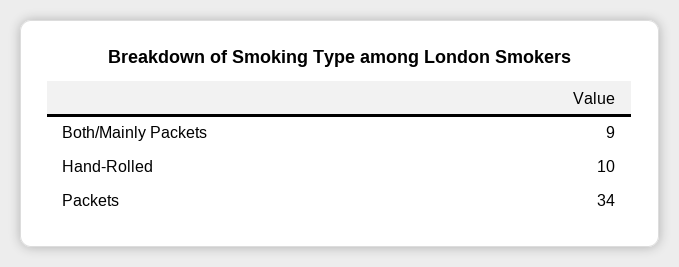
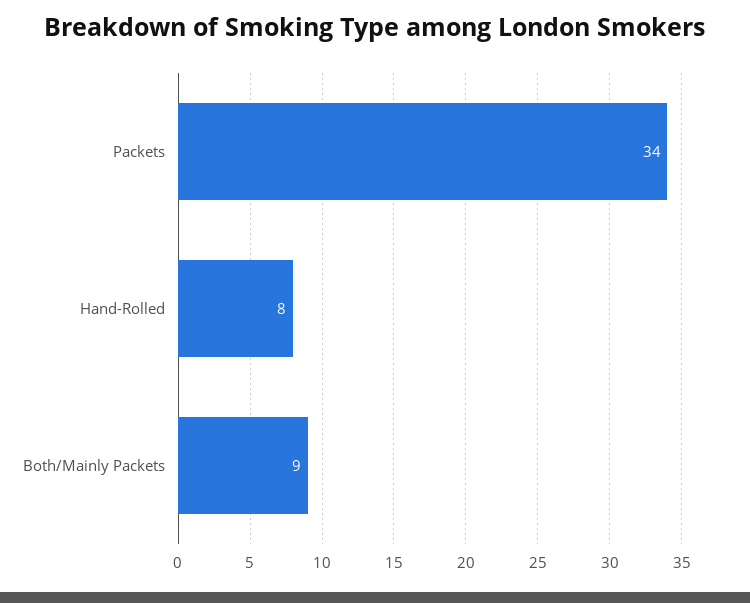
  {
    "Both/Mainly Packets": 9,
-   "Hand-Rolled": 10,
+   "Hand-Rolled": 8,
    "Packets": 34
  }

